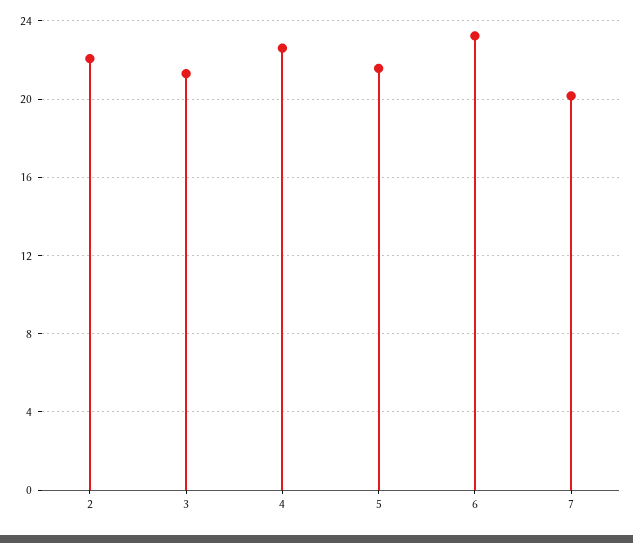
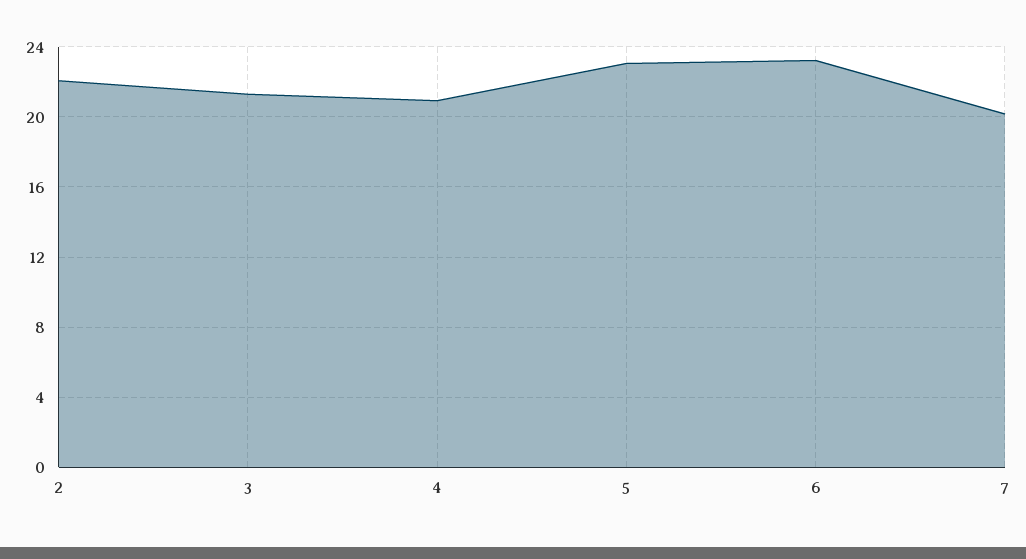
  {
    "2": 22,
    "3": 21.5,
-   "4": 22.5,
+   "4": 21,
-   "5": 21.5,
+   "5": 23,
    "6": 23,
    "7": 20
  }

